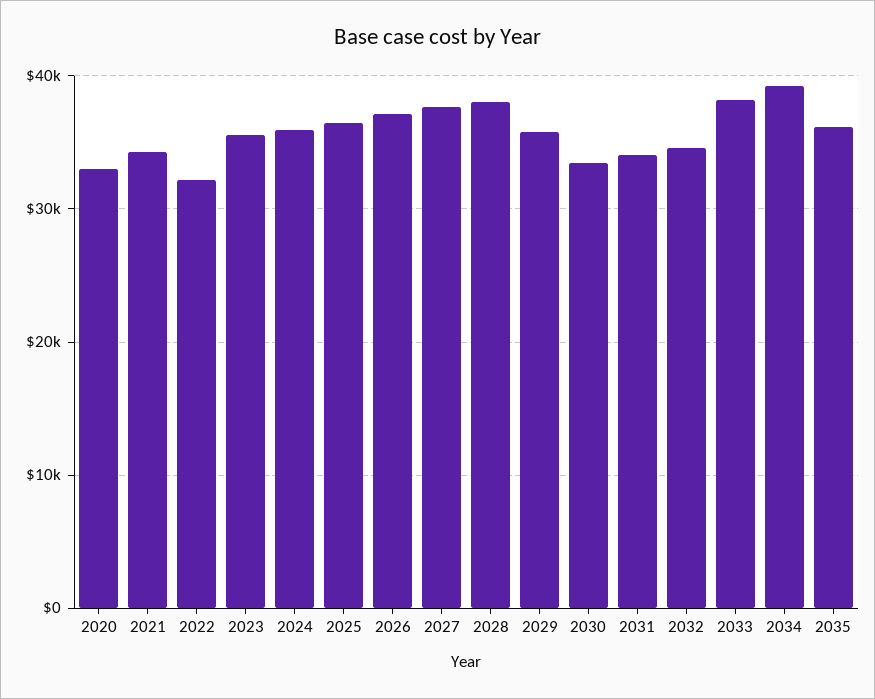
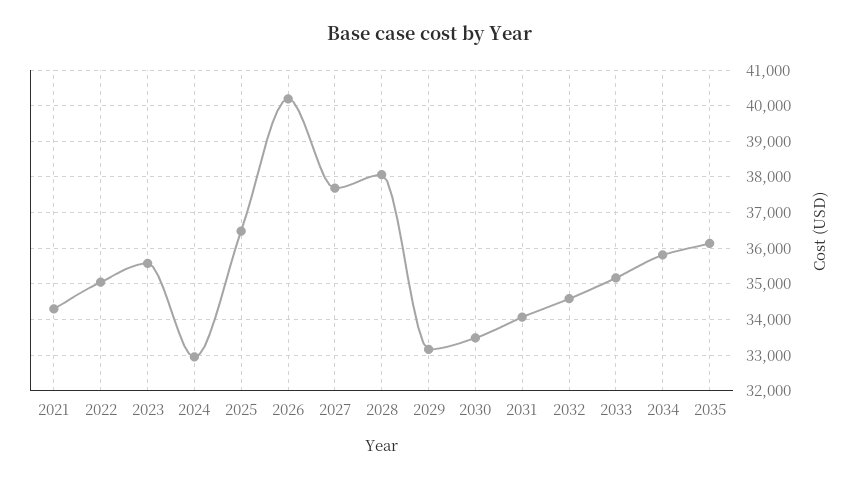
  {
-   "2020": 33000,
    "2021": 34200,
-   "2022": 32000,
+   "2022": 35000,
    "2023": 35600,
-   "2024": 36000,
+   "2024": 33000,
    "2025": 36400,
-   "2026": 37000,
+   "2026": 40200,
    "2027": 37600,
    "2028": 38000,
-   "2029": 36000,
+   "2029": 33200,
    "2030": 33400,
    "2031": 34000,
    "2032": 34600,
-   "2033": 38000,
+   "2033": 35200,
-   "2034": 39000,
+   "2034": 35800,
    "2035": 36200
  }

